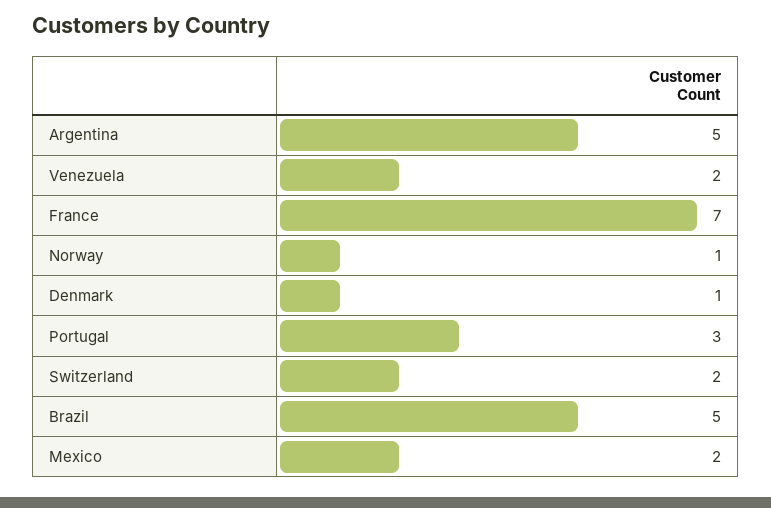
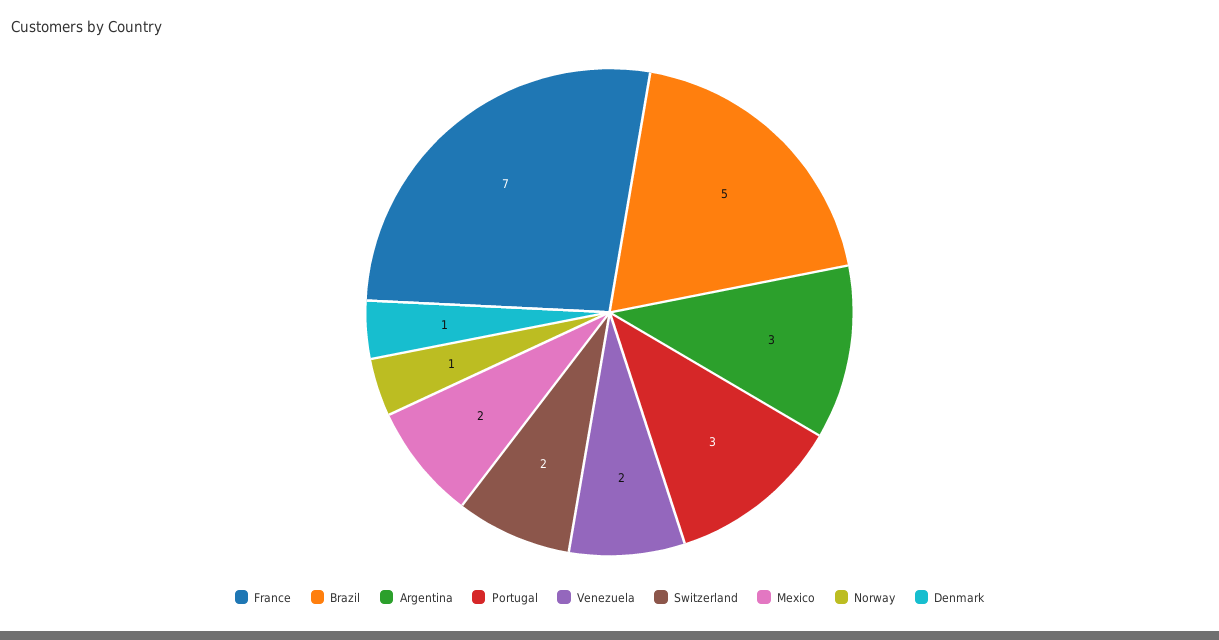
  {
-   "Argentina": 5,
+   "Argentina": 3,
    "Venezuela": 2,
    "France": 7,
    "Norway": 1,
    "Denmark": 1,
    "Portugal": 3,
    "Switzerland": 2,
    "Brazil": 5,
    "Mexico": 2
  }

